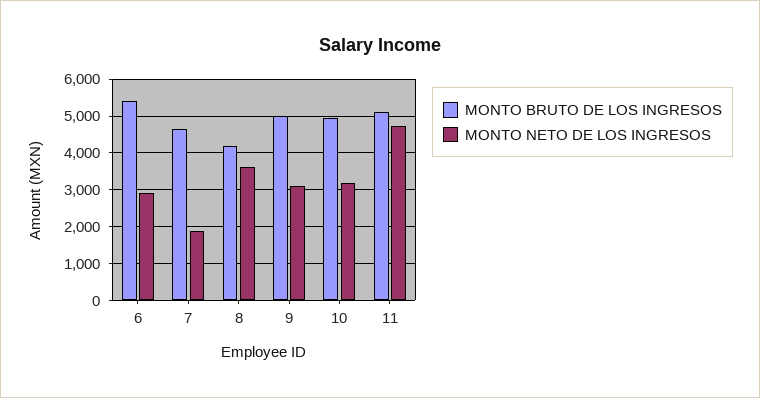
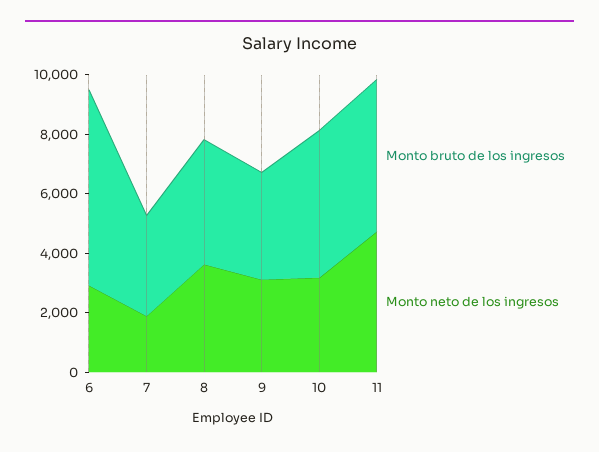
  {
    "MONTO BRUTO DE LOS INGRESOS": {
-     "6": 5400,
+     "6": 6500,
-     "7": 4600,
+     "7": 3500,
      "8": 4200,
-     "9": 5000,
+     "9": 3500,
      "10": 5000,
      "11": 5200
    },
    "MONTO NETO DE LOS INGRESOS": {
      "6": 3000,
      "7": 1800,
      "8": 3600,
      "9": 3200,
      "10": 3200,
      "11": 4800
    }
  }

